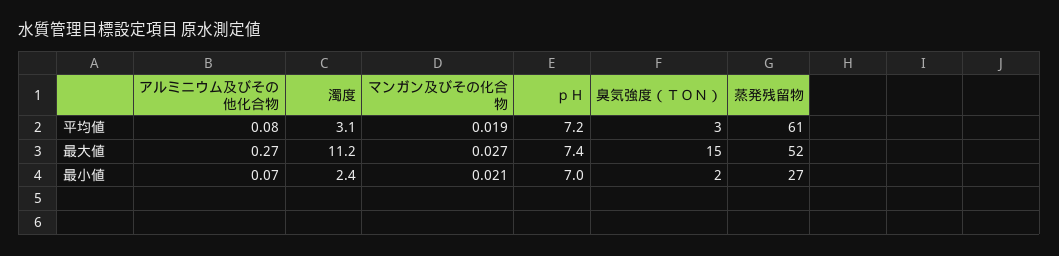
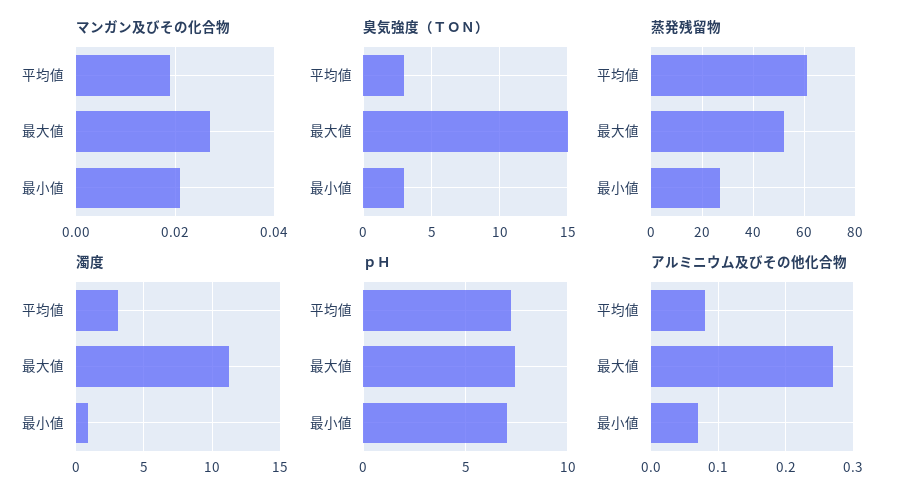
  {
    "アルミニウム及びその他化合物": {
      "平均値": 0.08,
      "最大値": 0.27,
      "最小値": 0.07
    },
    "濁度": {
      "平均値": 3.1,
      "最大値": 11.2,
-     "最小値": 2.4
+     "最小値": 1
    },
    "マンガン及びその化合物": {
      "平均値": 0.019,
      "最大値": 0.027,
      "最小値": 0.021
    },
    "ｐＨ": {
      "平均値": 7.2,
      "最大値": 7.4,
      "最小値": 7
    },
    "臭気強度（ＴＯＮ）": {
      "平均値": 3,
      "最大値": 15,
-     "最小値": 2
+     "最小値": 3
    },
    "蒸発残留物": {
      "平均値": 61,
      "最大値": 52,
      "最小値": 27
    }
  }

